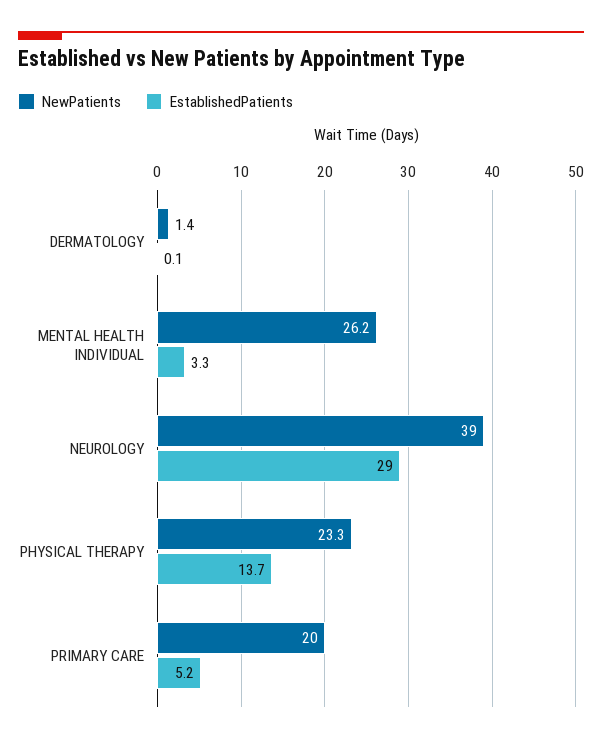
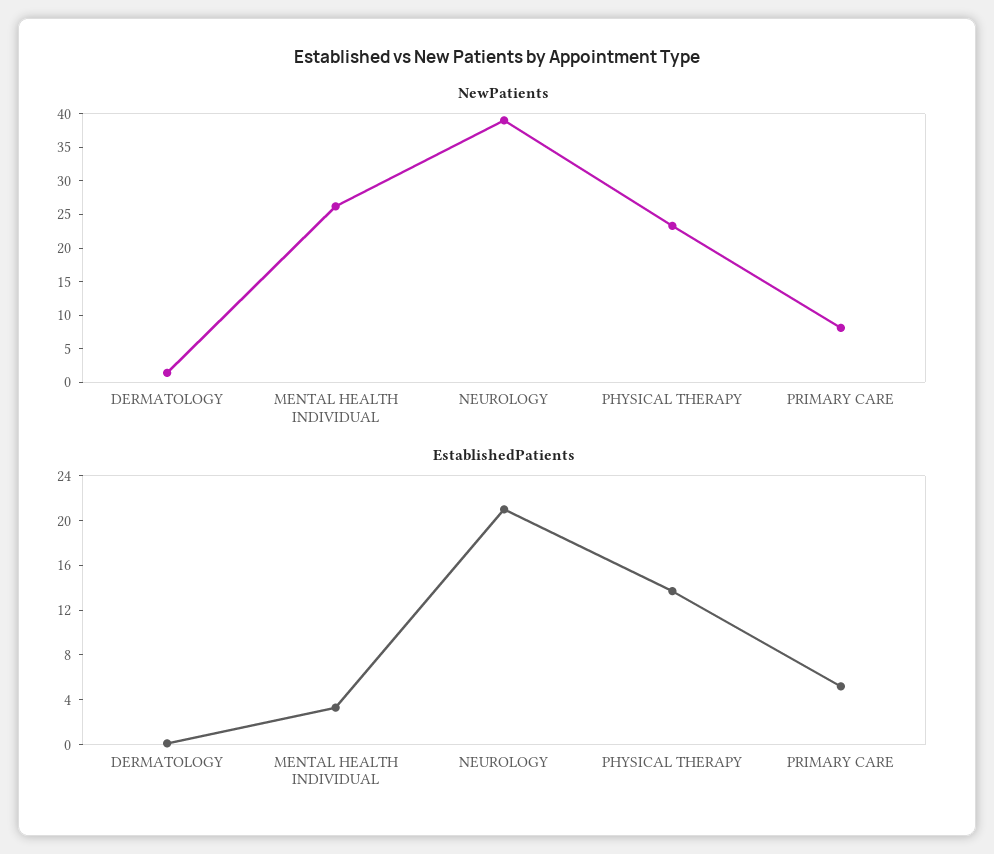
  {
    "NewPatients": {
      "DERMATOLOGY": 1.4,
      "MENTAL HEALTH INDIVIDUAL": 26.2,
      "NEUROLOGY": 39,
      "PHYSICAL THERAPY": 23.3,
-     "PRIMARY CARE": 20
+     "PRIMARY CARE": 7.5
    },
    "EstablishedPatients": {
      "DERMATOLOGY": 0.1,
      "MENTAL HEALTH INDIVIDUAL": 3.3,
-     "NEUROLOGY": 29,
+     "NEUROLOGY": 21,
      "PHYSICAL THERAPY": 13.7,
      "PRIMARY CARE": 5.2
    }
  }

